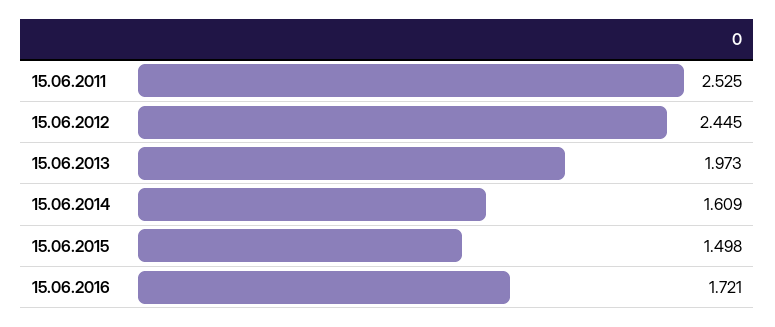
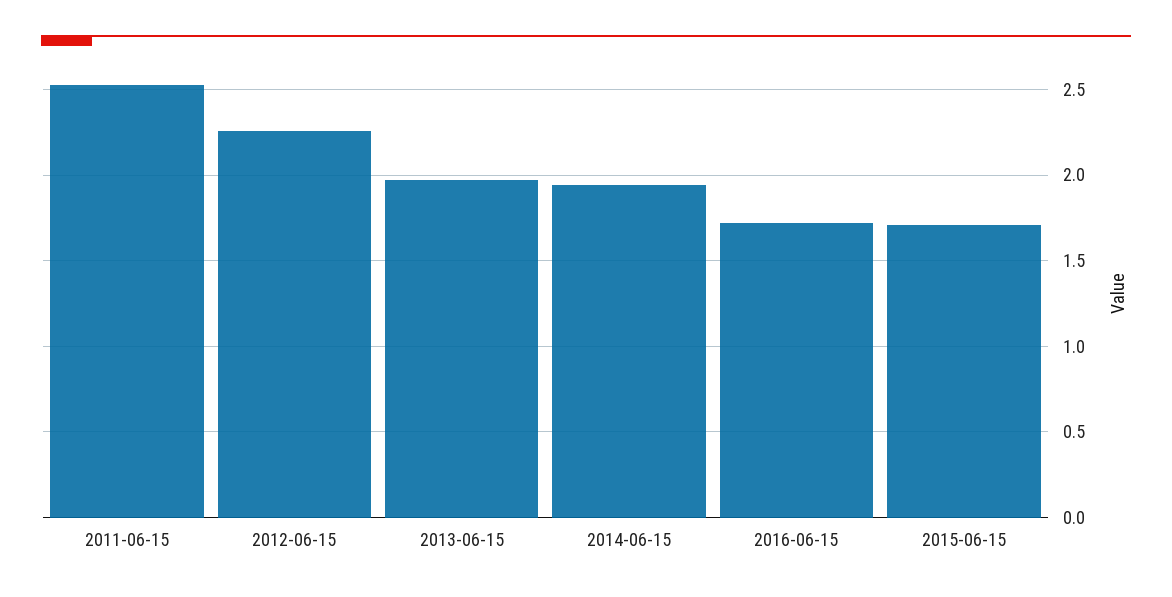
  {
    "15.06.2011": 2.525,
-   "15.06.2012": 2.445,
+   "15.06.2012": 2.25,
    "15.06.2013": 1.973,
-   "15.06.2014": 1.609,
+   "15.06.2014": 1.95,
-   "15.06.2015": 1.498,
+   "15.06.2015": 1.7,
    "15.06.2016": 1.721
  }

